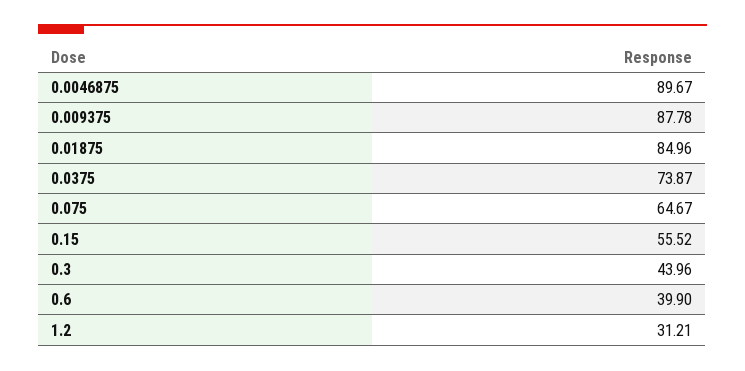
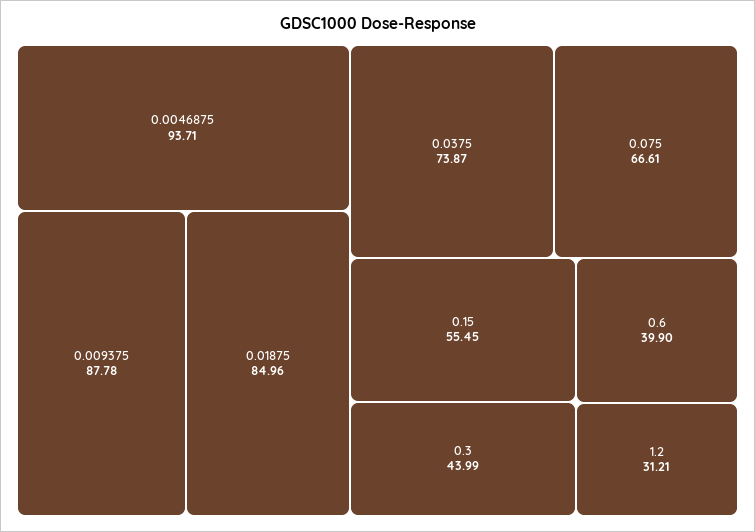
  {
-   "0.0046875": 89.67,
+   "0.0046875": 93.71,
    "0.009375": 87.78,
    "0.01875": 84.96,
    "0.0375": 73.87,
-   "0.075": 64.67,
+   "0.075": 66.61,
-   "0.15": 55.52,
+   "0.15": 55.45,
-   "0.3": 43.96,
+   "0.3": 43.99,
    "0.6": 39.9,
    "1.2": 31.21
  }

